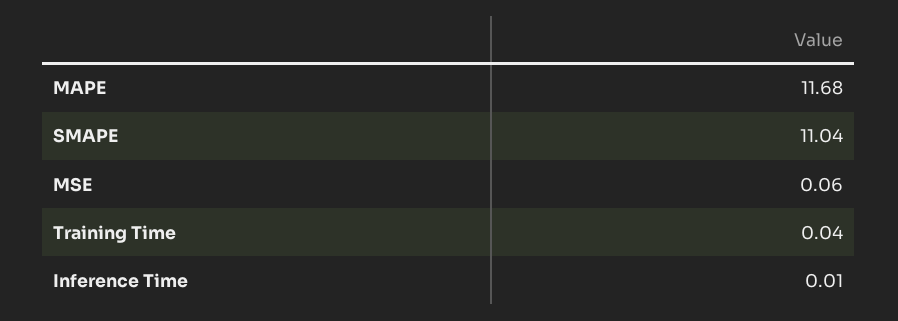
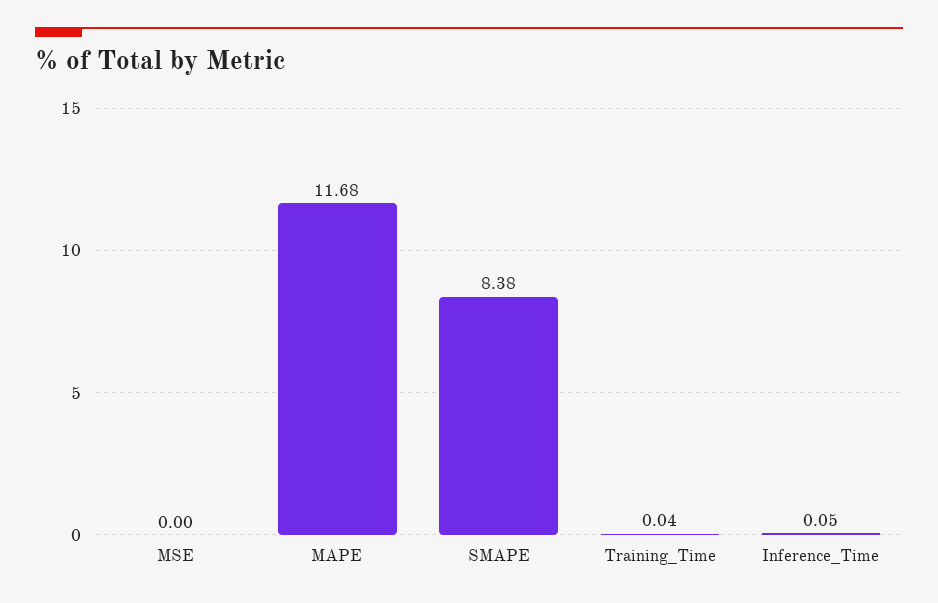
  {
    "MAPE": 11.68,
-   "SMAPE": 11.04,
+   "SMAPE": 8.38,
-   "MSE": 0.06,
+   "MSE": 0,
    "Training Time": 0.04,
-   "Inference Time": 0.01
+   "Inference Time": 0.05
  }

